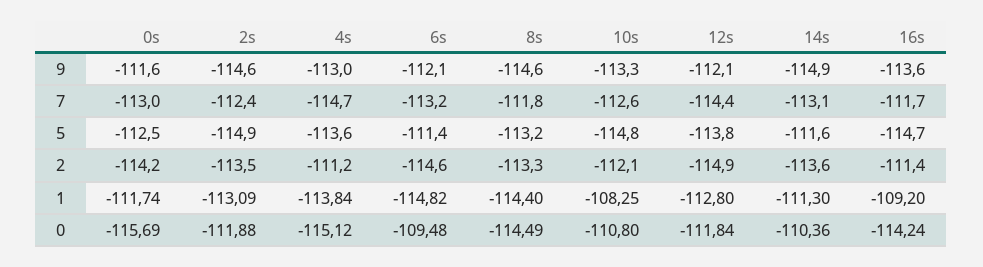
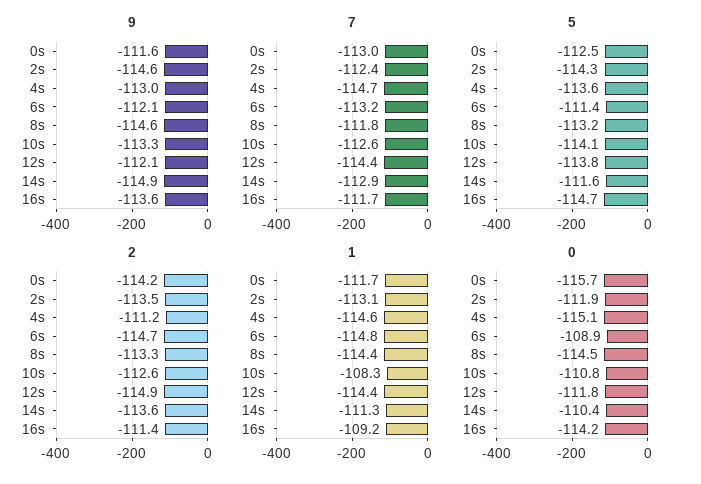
  {
    "9": {
      "0s": -111.6,
      "2s": -114.6,
      "4s": -113,
      "6s": -112.1,
      "8s": -114.6,
      "10s": -113.3,
      "12s": -112.1,
      "14s": -114.9,
      "16s": -113.6
    },
    "7": {
      "0s": -113,
      "2s": -112.4,
      "4s": -114.7,
      "6s": -113.2,
      "8s": -111.8,
      "10s": -112.6,
      "12s": -114.4,
-     "14s": -113.1,
+     "14s": -112.9,
      "16s": -111.7
    },
    "5": {
      "0s": -112.5,
-     "2s": -114.9,
+     "2s": -114.3,
      "4s": -113.6,
      "6s": -111.4,
      "8s": -113.2,
-     "10s": -114.8,
+     "10s": -114.1,
      "12s": -113.8,
      "14s": -111.6,
      "16s": -114.7
    },
    "2": {
      "0s": -114.2,
      "2s": -113.5,
      "4s": -111.2,
-     "6s": -114.6,
+     "6s": -114.7,
      "8s": -113.3,
-     "10s": -112.1,
+     "10s": -112.6,
      "12s": -114.9,
      "14s": -113.6,
      "16s": -111.4
    },
    "1": {
      "0s": -111.74,
      "2s": -113.09,
-     "4s": -113.84,
+     "4s": -114.6,
      "6s": -114.82,
      "8s": -114.4,
      "10s": -108.25,
-     "12s": -112.8,
+     "12s": -114.4,
      "14s": -111.3,
      "16s": -109.2
    },
    "0": {
      "0s": -115.69,
      "2s": -111.88,
      "4s": -115.12,
-     "6s": -109.48,
+     "6s": -108.9,
      "8s": -114.49,
      "10s": -110.8,
      "12s": -111.84,
      "14s": -110.36,
      "16s": -114.24
    }
  }

